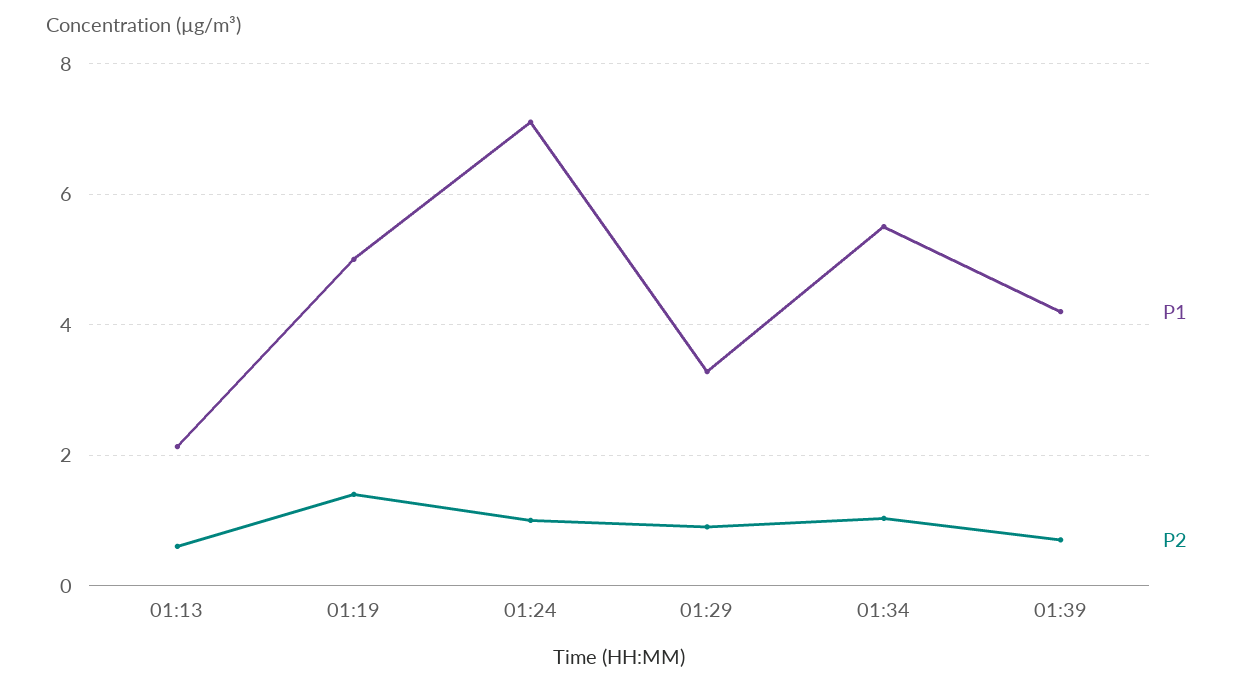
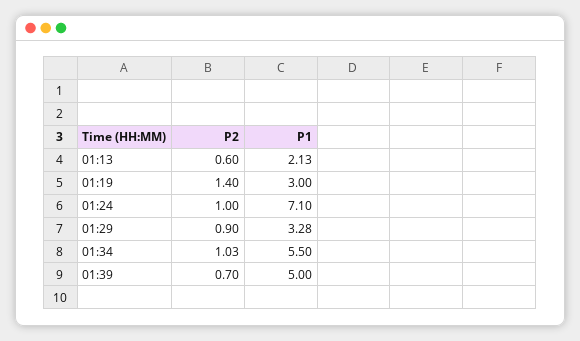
  {
    "P1": {
      "01:13": 2.13,
-     "01:19": 5,
+     "01:19": 3,
      "01:24": 7.1,
      "01:29": 3.28,
      "01:34": 5.5,
-     "01:39": 4.2
+     "01:39": 5
    },
    "P2": {
      "01:13": 0.6,
      "01:19": 1.4,
      "01:24": 1,
      "01:29": 0.9,
      "01:34": 1.03,
      "01:39": 0.7
    }
  }

